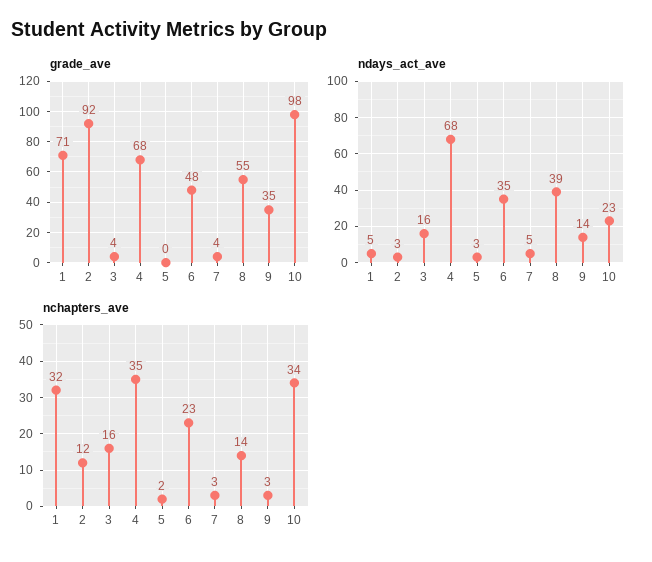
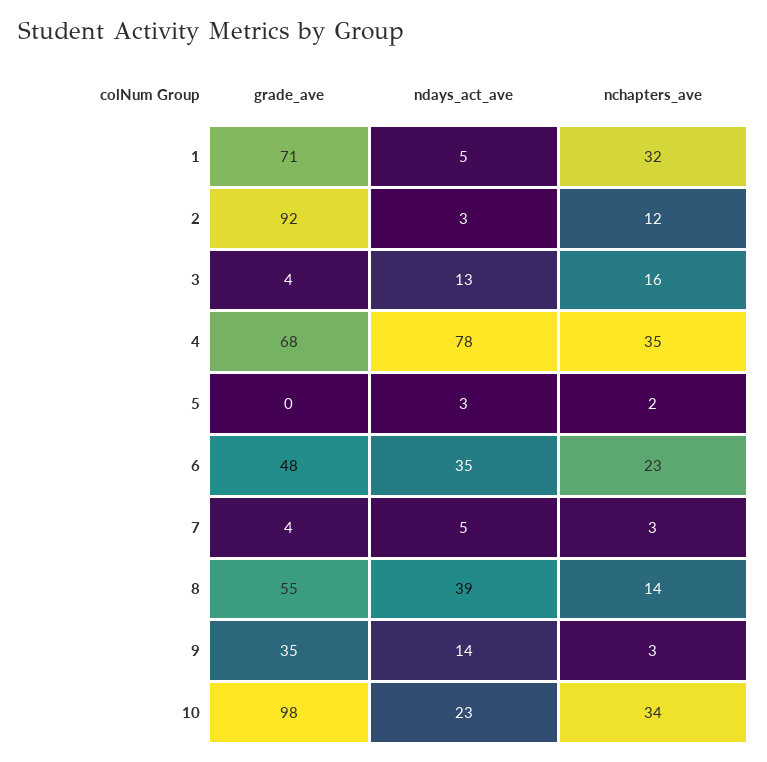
  {
    "grade_ave": {
      "1": 71,
      "2": 92,
      "3": 4,
      "4": 68,
      "5": 0,
      "6": 48,
      "7": 4,
      "8": 55,
      "9": 35,
      "10": 98
    },
    "ndays_act_ave": {
      "1": 5,
      "2": 3,
-     "3": 16,
+     "3": 13,
-     "4": 68,
+     "4": 78,
      "5": 3,
      "6": 35,
      "7": 5,
      "8": 39,
      "9": 14,
      "10": 23
    },
    "nchapters_ave": {
      "1": 32,
      "2": 12,
      "3": 16,
      "4": 35,
      "5": 2,
      "6": 23,
      "7": 3,
      "8": 14,
      "9": 3,
      "10": 34
    }
  }

